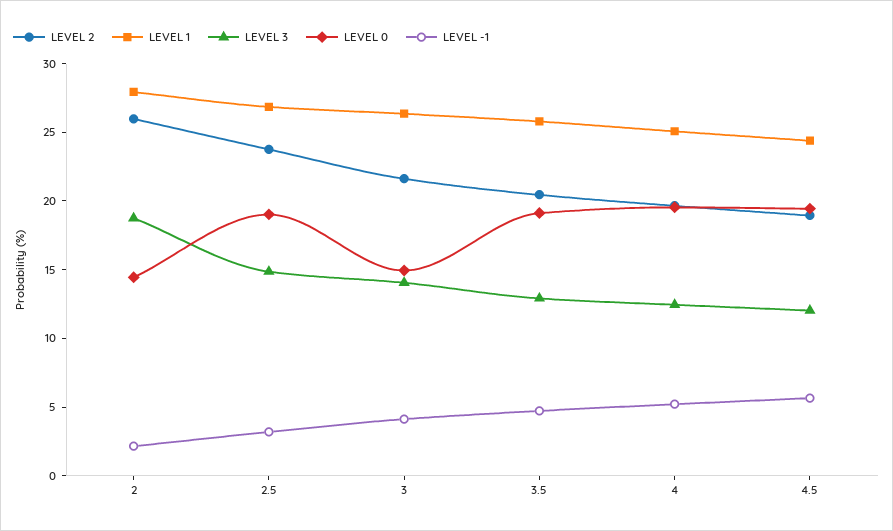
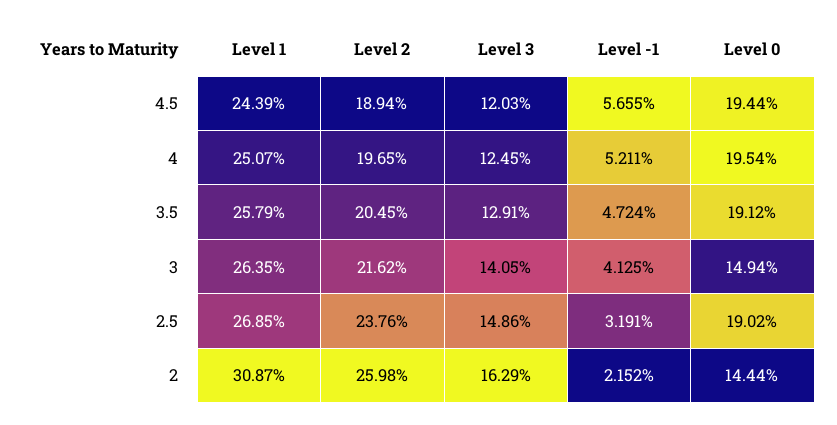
  {
    "LEVEL 2": {
      "2": 25.98,
      "2.5": 23.76,
      "3": 21.62,
      "3.5": 20.45,
      "4": 19.65,
      "4.5": 18.94
    },
    "LEVEL 1": {
-     "2": 28,
+     "2": 30.87,
      "2.5": 26.85,
      "3": 26.35,
      "3.5": 25.79,
      "4": 25.07,
      "4.5": 24.39
    },
    "LEVEL 3": {
-     "2": 19,
+     "2": 16.29,
      "2.5": 14.86,
      "3": 14.05,
      "3.5": 12.91,
      "4": 12.45,
      "4.5": 12.03
    },
    "LEVEL 0": {
      "2": 14.44,
      "2.5": 19.02,
      "3": 14.94,
      "3.5": 19.12,
      "4": 19.54,
      "4.5": 19.44
    },
    "LEVEL -1": {
      "2": 2.152,
      "2.5": 3.191,
      "3": 4.125,
      "3.5": 4.724,
      "4": 5.211,
      "4.5": 5.655
    }
  }

